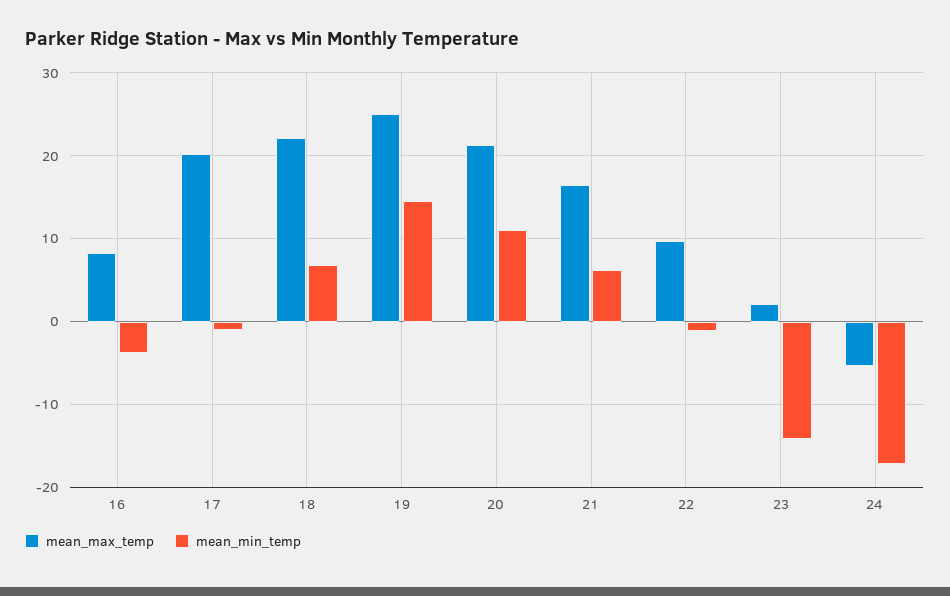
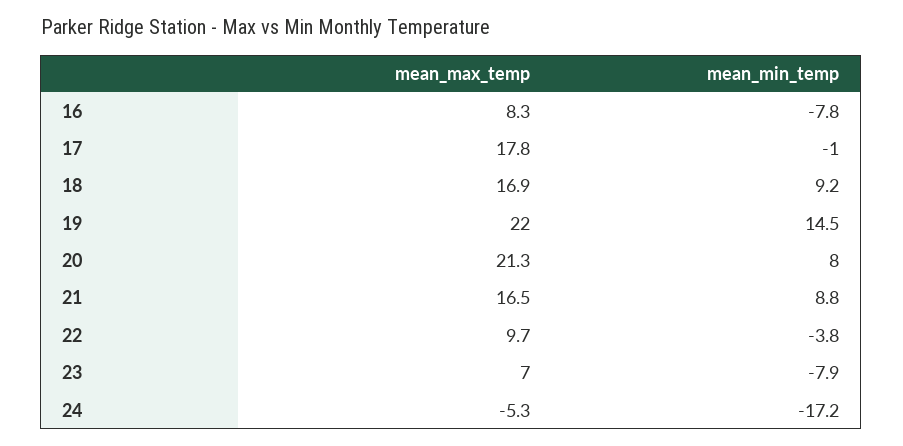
  {
    "mean_max_temp": {
      "16": 8.3,
-     "17": 20,
+     "17": 17.8,
-     "18": 22,
+     "18": 16.9,
-     "19": 25,
+     "19": 22,
      "20": 21.3,
      "21": 16.5,
      "22": 9.7,
-     "23": 2,
+     "23": 7,
      "24": -5.3
    },
    "mean_min_temp": {
-     "16": -4,
+     "16": -7.8,
      "17": -1,
-     "18": 7,
+     "18": 9.2,
      "19": 14.5,
-     "20": 11,
+     "20": 8,
-     "21": 6,
+     "21": 8.8,
-     "22": -1,
+     "22": -3.8,
-     "23": -14,
+     "23": -7.9,
      "24": -17.2
    }
  }

